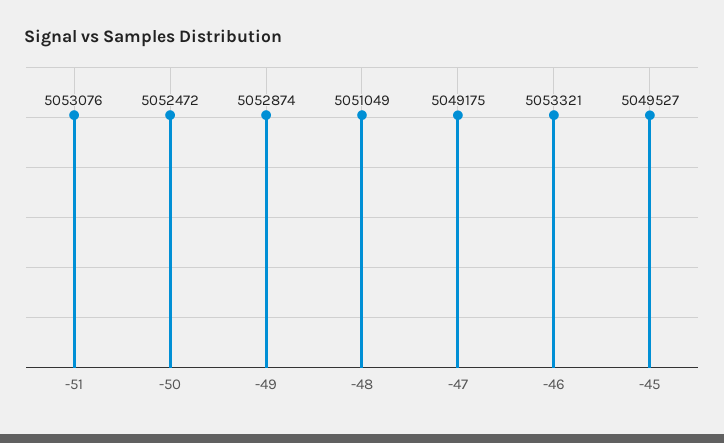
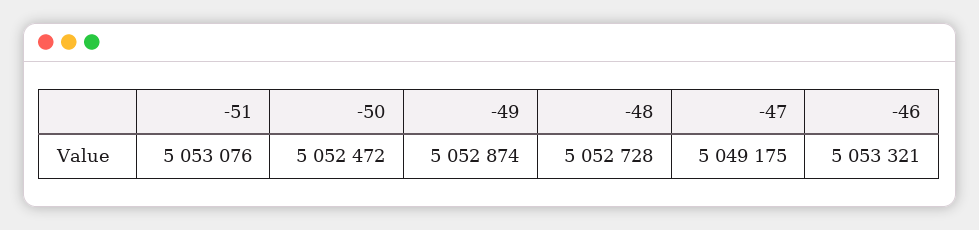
  {
    "-51": 5053076,
    "-50": 5052472,
    "-49": 5052874,
-   "-48": 5051049,
+   "-48": 5052728,
    "-47": 5049175,
-   "-46": 5053321,
+   "-46": 5053321
-   "-45": 5049527
  }

